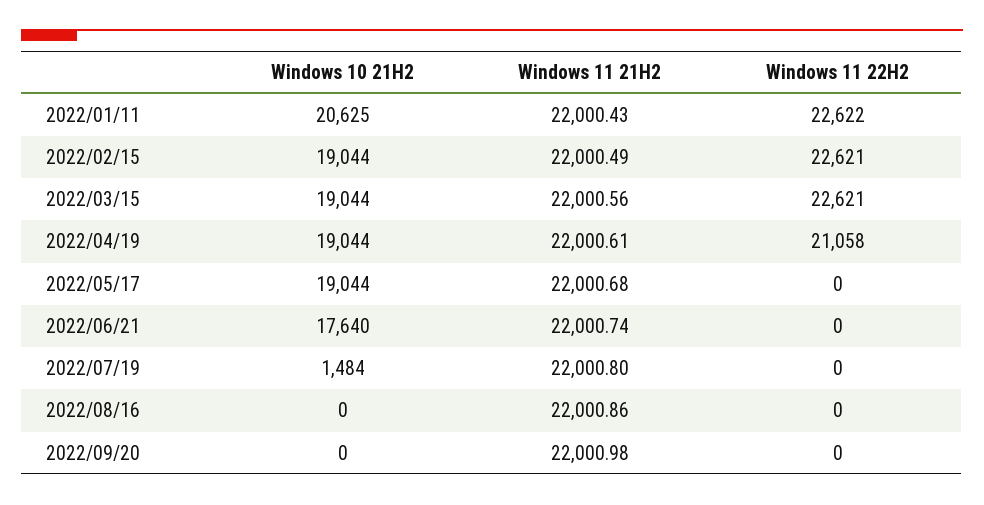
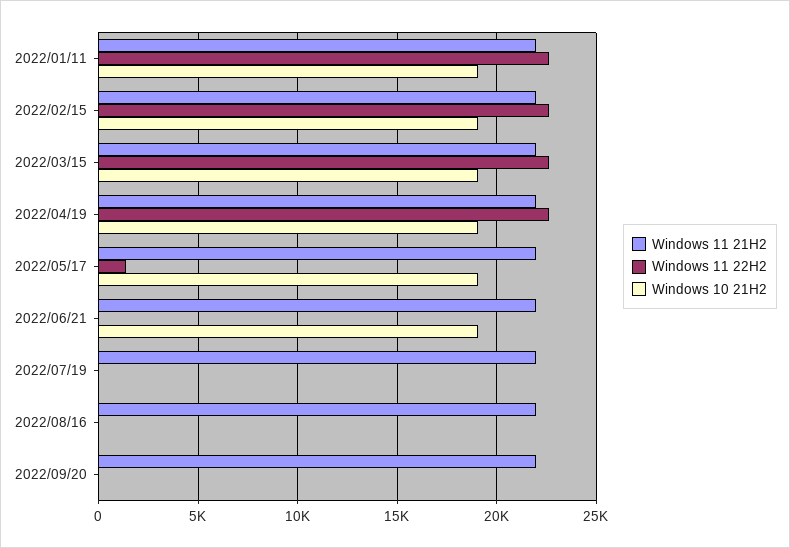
  {
    "Windows 10 21H2": {
-     "2022/01/11": 20625,
+     "2022/01/11": 19000,
      "2022/02/15": 19044,
      "2022/03/15": 19044,
      "2022/04/19": 19044,
      "2022/05/17": 19044,
-     "2022/06/21": 17640,
+     "2022/06/21": 19000,
-     "2022/07/19": 1484,
+     "2022/07/19": 0,
      "2022/08/16": 0,
      "2022/09/20": 0
    },
    "Windows 11 21H2": {
      "2022/01/11": 22000.43,
      "2022/02/15": 22000.49,
      "2022/03/15": 22000.56,
      "2022/04/19": 22000.61,
      "2022/05/17": 22000.68,
      "2022/06/21": 22000.74,
      "2022/07/19": 22000.8,
      "2022/08/16": 22000.86,
      "2022/09/20": 22000.98
    },
    "Windows 11 22H2": {
      "2022/01/11": 22622,
      "2022/02/15": 22621,
      "2022/03/15": 22621,
-     "2022/04/19": 21058,
+     "2022/04/19": 22500,
-     "2022/05/17": 0,
+     "2022/05/17": 1500,
      "2022/06/21": 0,
      "2022/07/19": 0,
      "2022/08/16": 0,
      "2022/09/20": 0
    }
  }

